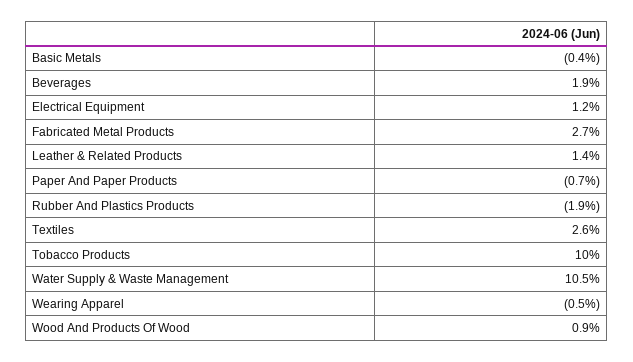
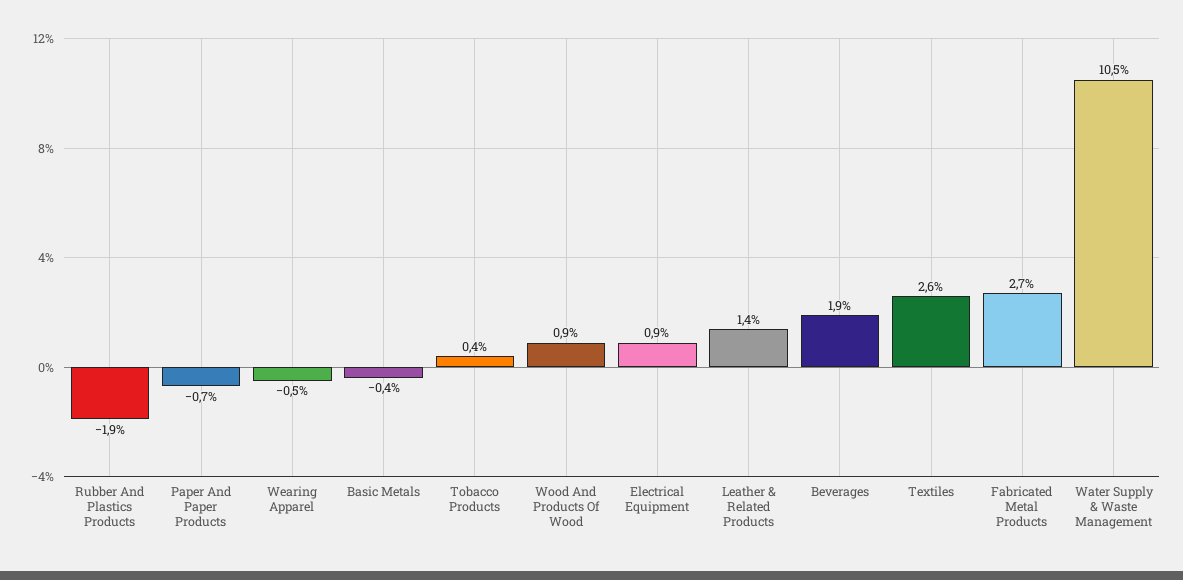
  {
    "Basic Metals": -0.4,
    "Beverages": 1.9,
-   "Electrical Equipment": 1.2,
+   "Electrical Equipment": 0.9,
    "Fabricated Metal Products": 2.7,
    "Leather & Related Products": 1.4,
    "Paper And Paper Products": -0.7,
    "Rubber And Plastics Products": -1.9,
    "Textiles": 2.6,
-   "Tobacco Products": 10,
+   "Tobacco Products": 0.4,
    "Water Supply & Waste Management": 10.5,
    "Wearing Apparel": -0.5,
    "Wood And Products Of Wood": 0.9
  }

